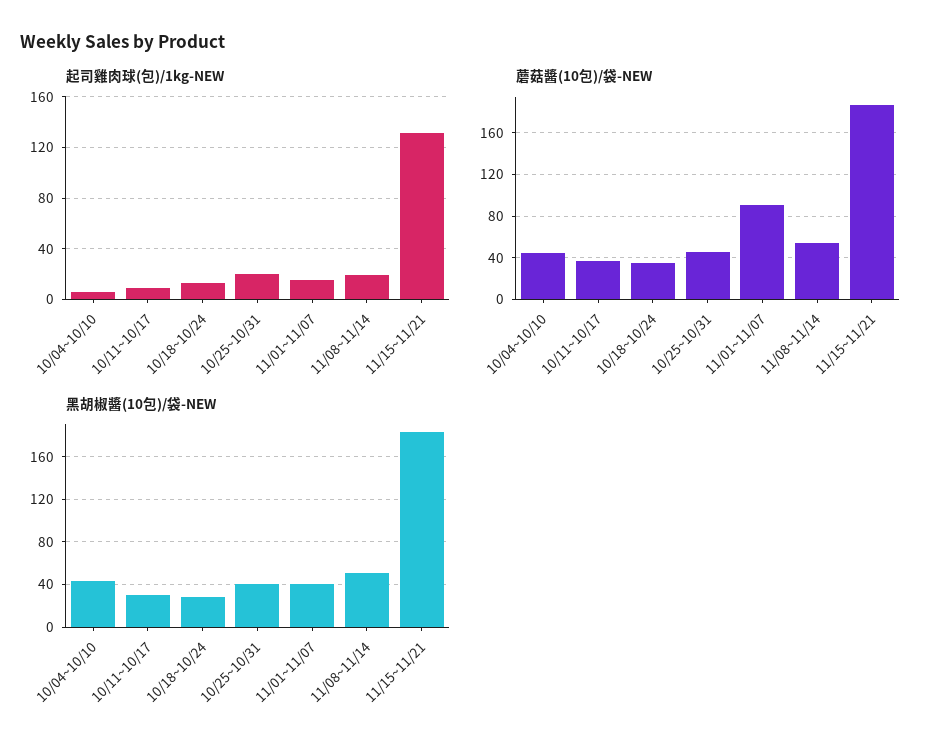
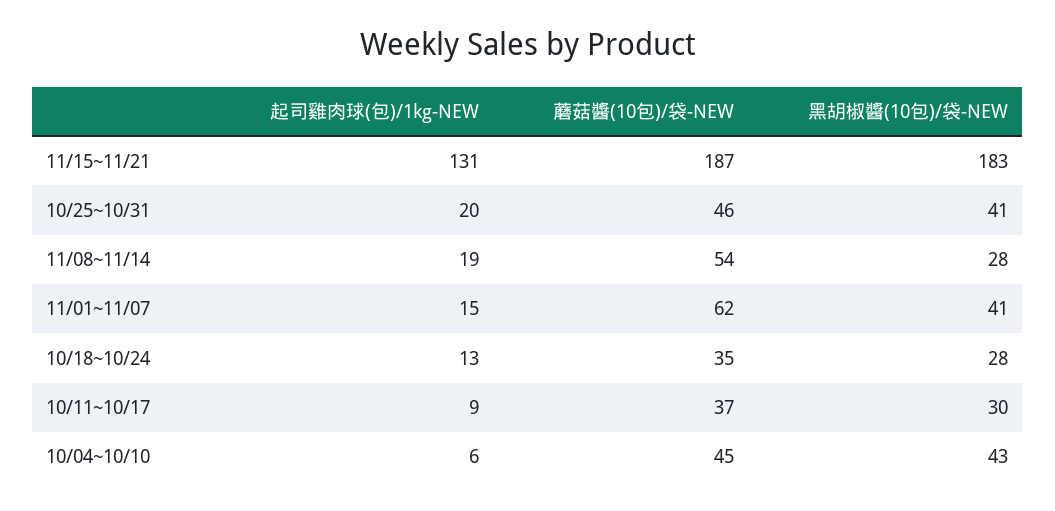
  {
    "起司雞肉球(包)/1kg-NEW": {
      "10/04~10/10": 6,
      "10/11~10/17": 9,
      "10/18~10/24": 13,
      "10/25~10/31": 20,
      "11/01~11/07": 15,
      "11/08~11/14": 19,
      "11/15~11/21": 131
    },
    "蘑菇醬(10包)/袋-NEW": {
      "10/04~10/10": 45,
      "10/11~10/17": 37,
      "10/18~10/24": 35,
      "10/25~10/31": 46,
-     "11/01~11/07": 90,
+     "11/01~11/07": 62,
      "11/08~11/14": 54,
      "11/15~11/21": 187
    },
    "黑胡椒醬(10包)/袋-NEW": {
      "10/04~10/10": 43,
      "10/11~10/17": 30,
      "10/18~10/24": 28,
      "10/25~10/31": 41,
      "11/01~11/07": 41,
-     "11/08~11/14": 50,
+     "11/08~11/14": 28,
      "11/15~11/21": 183
    }
  }

